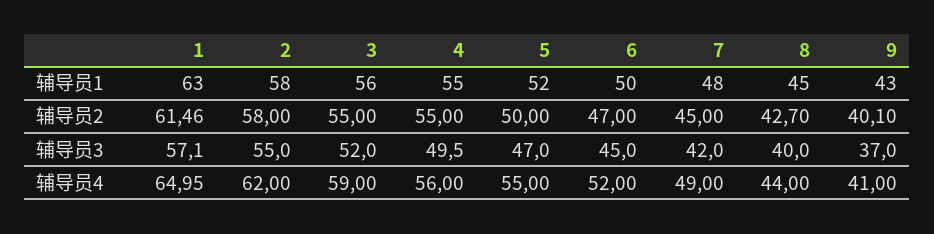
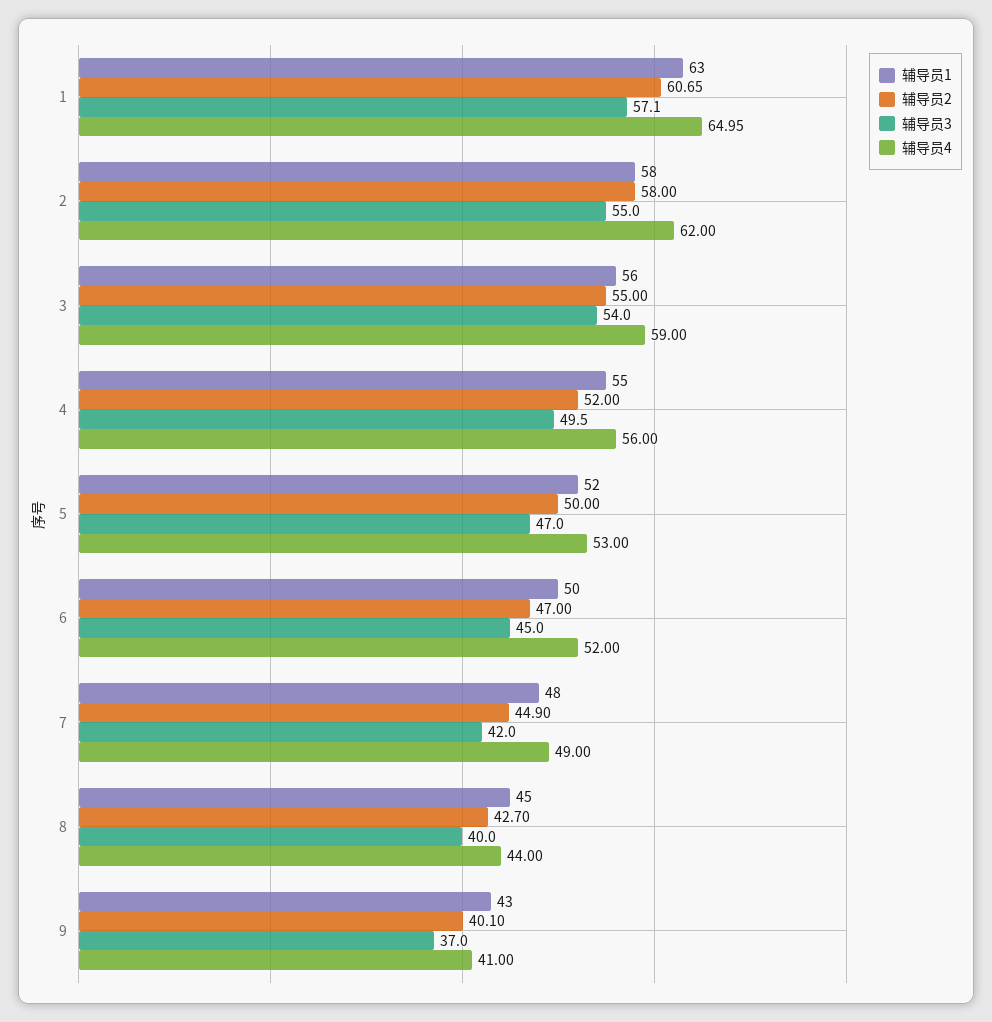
  {
    "辅导员1": {
      "1": 63,
      "2": 58,
      "3": 56,
      "4": 55,
      "5": 52,
      "6": 50,
      "7": 48,
      "8": 45,
      "9": 43
    },
    "辅导员2": {
-     "1": 61.46,
+     "1": 60.65,
      "2": 58,
      "3": 55,
-     "4": 55,
+     "4": 52,
      "5": 50,
      "6": 47,
-     "7": 45,
+     "7": 44.9,
      "8": 42.7,
      "9": 40.1
    },
    "辅导员3": {
      "1": 57.1,
      "2": 55,
-     "3": 52,
+     "3": 54,
      "4": 49.5,
      "5": 47,
      "6": 45,
      "7": 42,
      "8": 40,
      "9": 37
    },
    "辅导员4": {
      "1": 64.95,
      "2": 62,
      "3": 59,
      "4": 56,
-     "5": 55,
+     "5": 53,
      "6": 52,
      "7": 49,
      "8": 44,
      "9": 41
    }
  }

